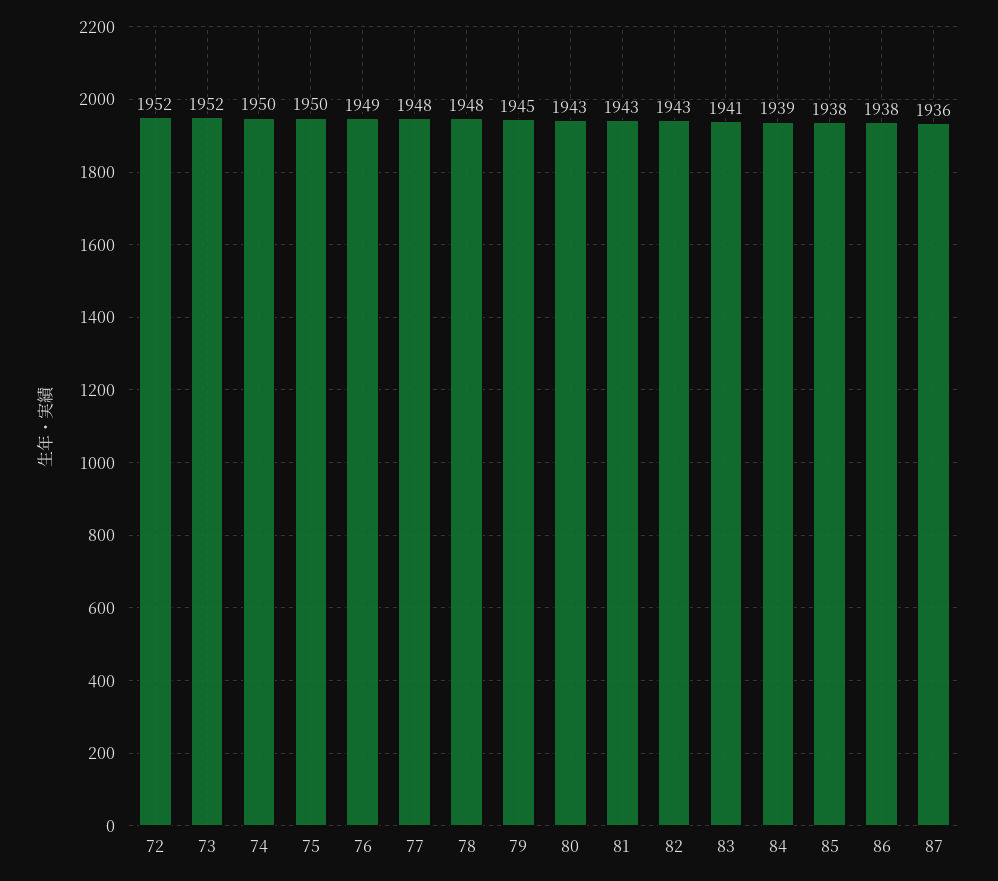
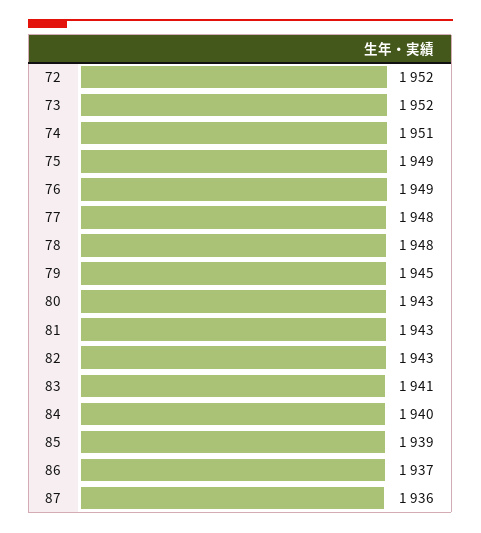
  {
    "72": 1952,
    "73": 1952,
-   "74": 1950,
+   "74": 1951,
-   "75": 1950,
+   "75": 1949,
    "76": 1949,
    "77": 1948,
    "78": 1948,
    "79": 1945,
    "80": 1943,
    "81": 1943,
    "82": 1943,
    "83": 1941,
-   "84": 1939,
+   "84": 1940,
-   "85": 1938,
+   "85": 1939,
-   "86": 1938,
+   "86": 1937,
    "87": 1936
  }

